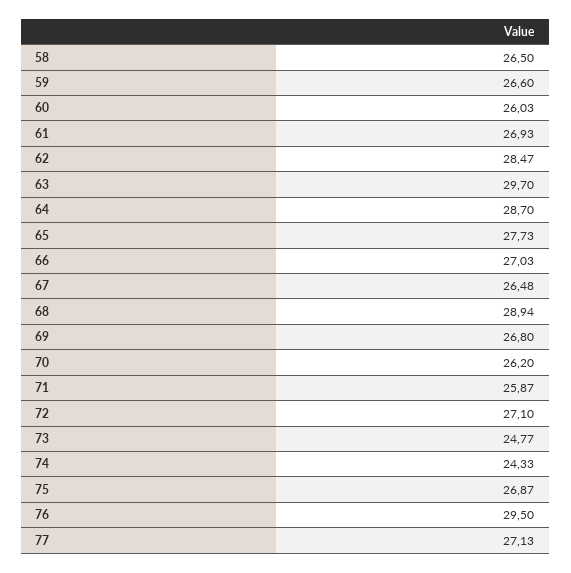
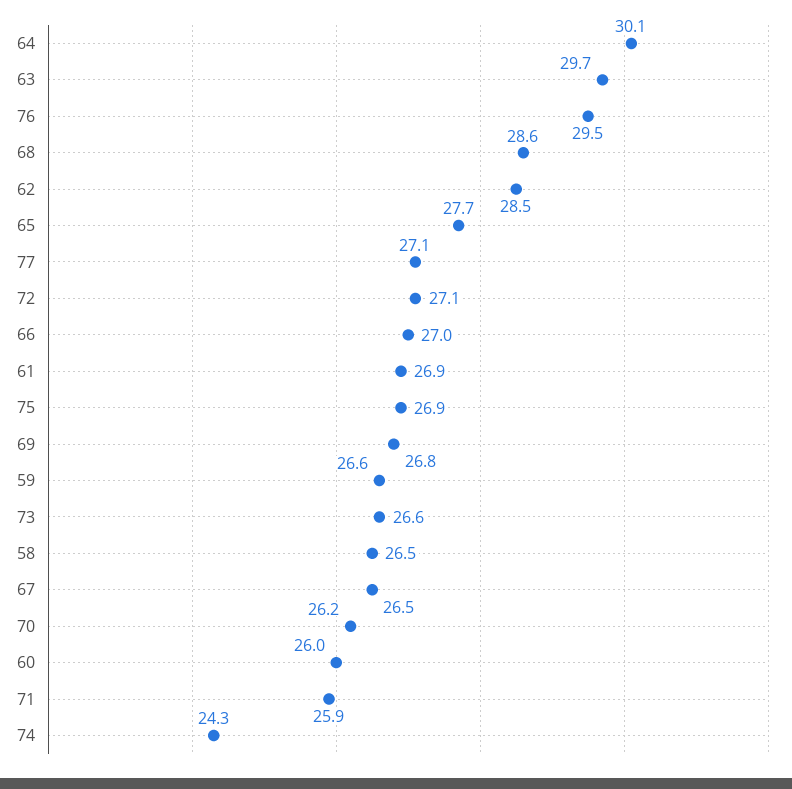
  {
    "58": 26.5,
    "59": 26.6,
    "60": 26.03,
    "61": 26.93,
    "62": 28.47,
    "63": 29.7,
-   "64": 28.7,
+   "64": 30.1,
    "65": 27.73,
    "66": 27.03,
    "67": 26.48,
-   "68": 28.94,
+   "68": 28.6,
    "69": 26.8,
    "70": 26.2,
    "71": 25.87,
    "72": 27.1,
-   "73": 24.77,
+   "73": 26.6,
    "74": 24.33,
    "75": 26.87,
    "76": 29.5,
    "77": 27.13
  }

